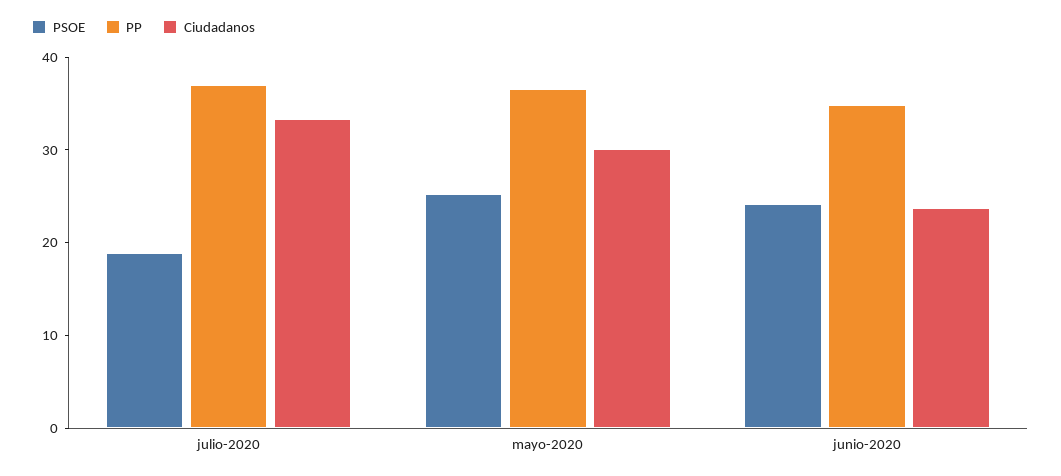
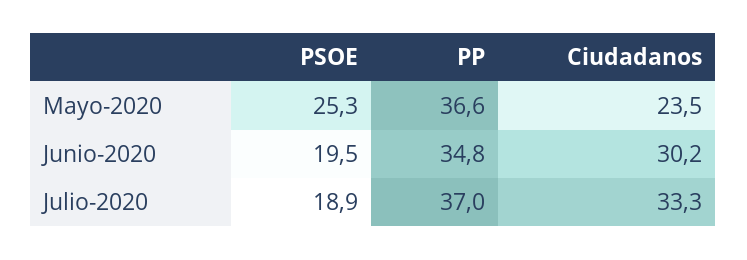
  {
    "PSOE": {
      "julio-2020": 18.9,
      "mayo-2020": 25.3,
-     "junio-2020": 24
+     "junio-2020": 19.5
    },
    "PP": {
      "julio-2020": 37,
      "mayo-2020": 36.6,
      "junio-2020": 34.8
    },
    "Ciudadanos": {
      "julio-2020": 33.3,
-     "mayo-2020": 30,
+     "mayo-2020": 23.5,
-     "junio-2020": 24
+     "junio-2020": 30.2
    }
  }

